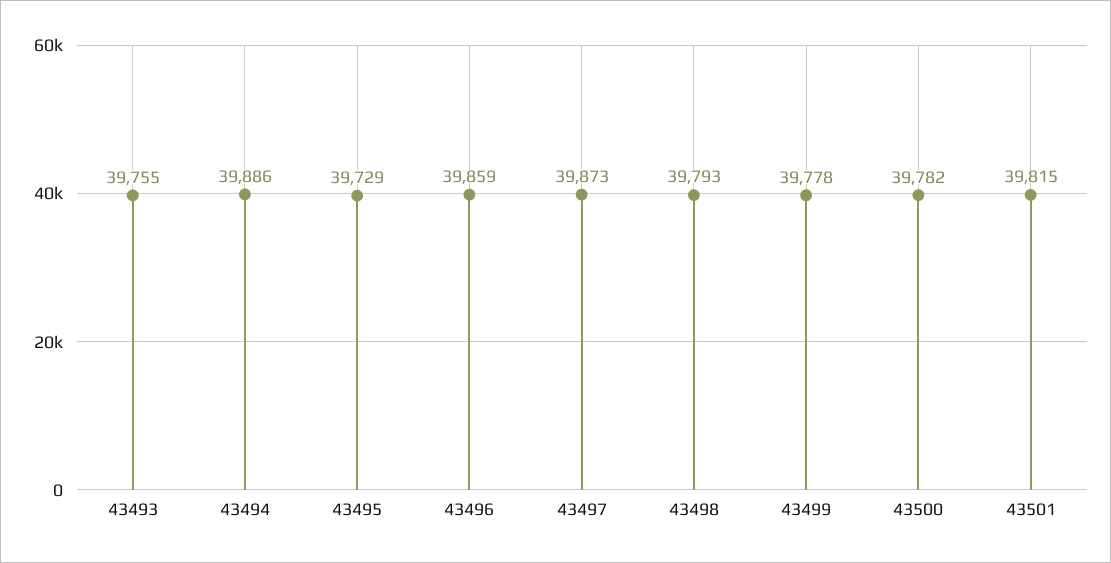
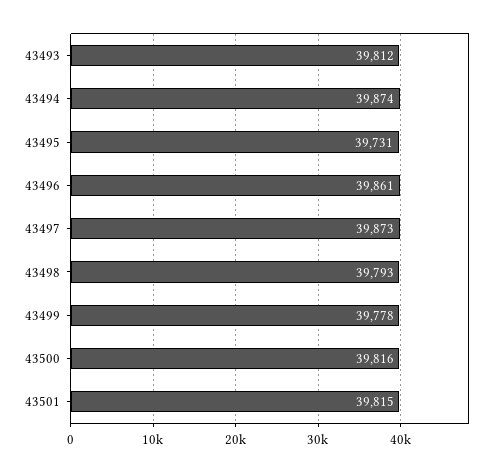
  {
-   "43493": 39755,
+   "43493": 39812,
-   "43494": 39886,
+   "43494": 39874,
-   "43495": 39729,
+   "43495": 39731,
-   "43496": 39859,
+   "43496": 39861,
    "43497": 39873,
    "43498": 39793,
    "43499": 39778,
-   "43500": 39782,
+   "43500": 39816,
    "43501": 39815
  }

